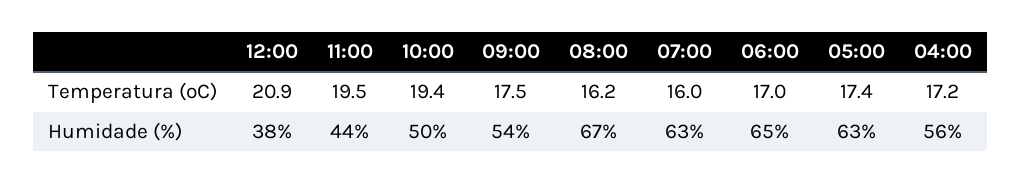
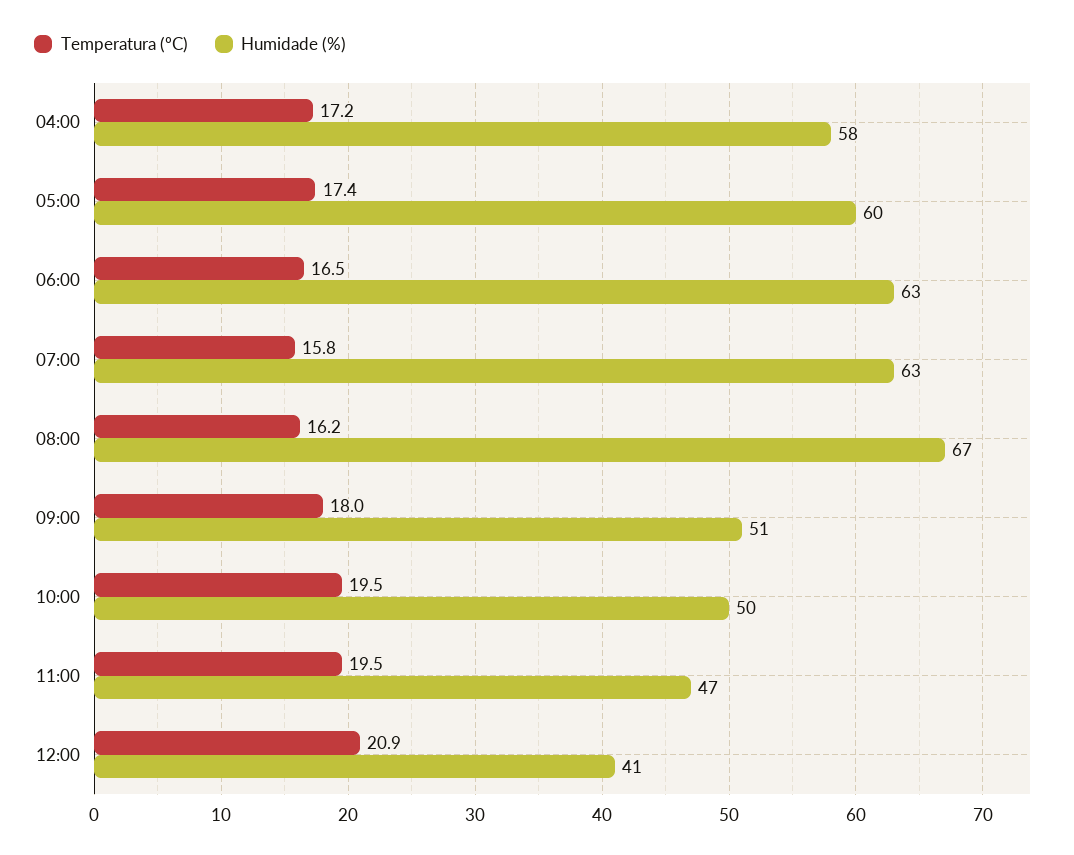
  {
    "Temperatura (ºC)": {
      "12:00": 20.9,
      "11:00": 19.5,
-     "10:00": 19.4,
+     "10:00": 19.5,
-     "09:00": 17.5,
+     "09:00": 18,
      "08:00": 16.2,
-     "07:00": 16,
+     "07:00": 15.8,
-     "06:00": 17,
+     "06:00": 16.5,
      "05:00": 17.4,
      "04:00": 17.2
    },
    "Humidade (%)": {
-     "12:00": 38,
+     "12:00": 41,
-     "11:00": 44,
+     "11:00": 47,
      "10:00": 50,
-     "09:00": 54,
+     "09:00": 51,
      "08:00": 67,
      "07:00": 63,
-     "06:00": 65,
+     "06:00": 63,
-     "05:00": 63,
+     "05:00": 60,
-     "04:00": 56
+     "04:00": 58
    }
  }

